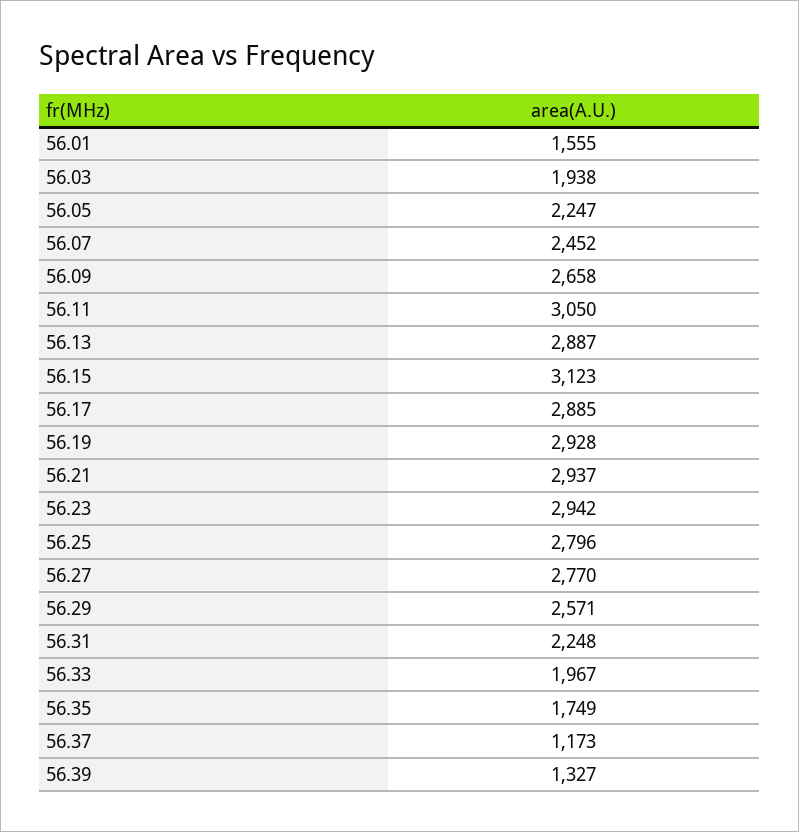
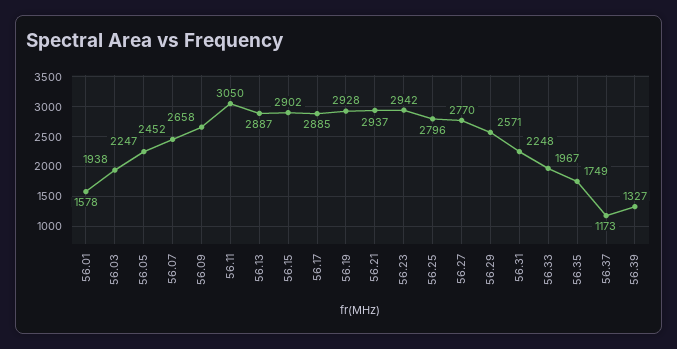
  {
-   "56.01": 1555,
+   "56.01": 1578,
    "56.03": 1938,
    "56.05": 2247,
    "56.07": 2452,
    "56.09": 2658,
    "56.11": 3050,
    "56.13": 2887,
-   "56.15": 3123,
+   "56.15": 2902,
    "56.17": 2885,
    "56.19": 2928,
    "56.21": 2937,
    "56.23": 2942,
    "56.25": 2796,
    "56.27": 2770,
    "56.29": 2571,
    "56.31": 2248,
    "56.33": 1967,
    "56.35": 1749,
    "56.37": 1173,
    "56.39": 1327
  }

